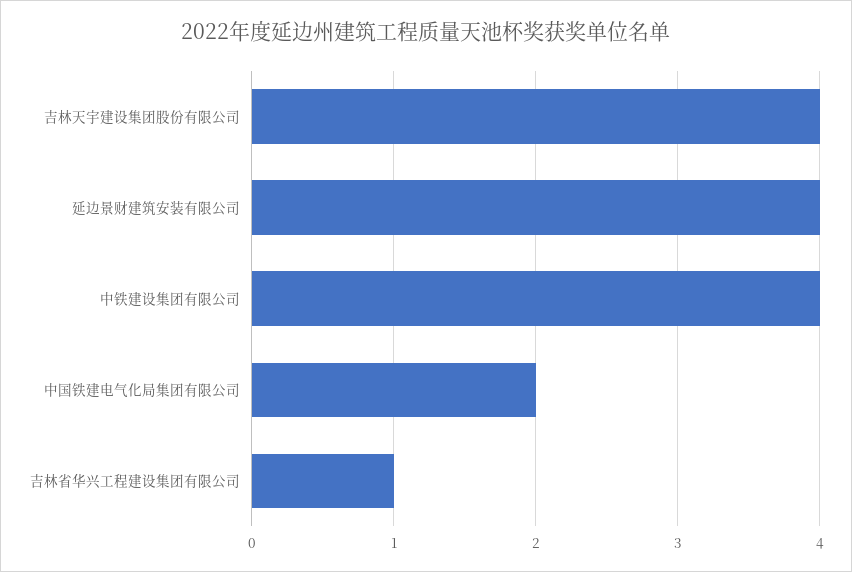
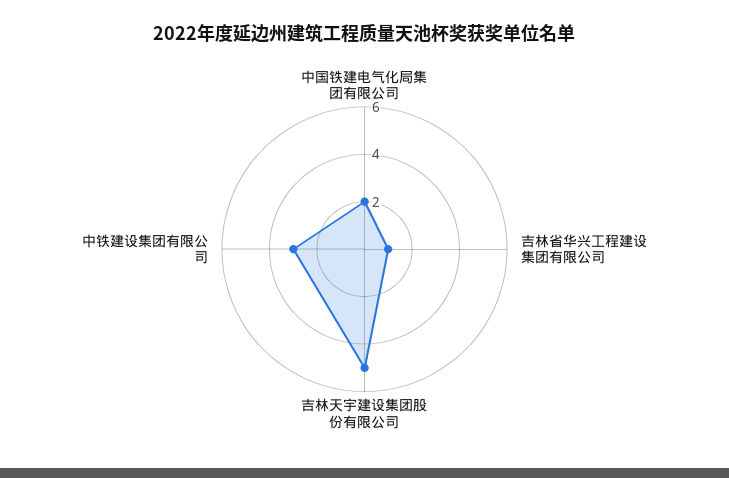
  {
-   "吉林天宇建设集团股份有限公司": 4,
+   "吉林天宇建设集团股份有限公司": 5,
-   "延边景财建筑安装有限公司": 4,
-   "中铁建设集团有限公司": 4,
+   "中铁建设集团有限公司": 3,
    "中国铁建电气化局集团有限公司": 2,
    "吉林省华兴工程建设集团有限公司": 1
  }

